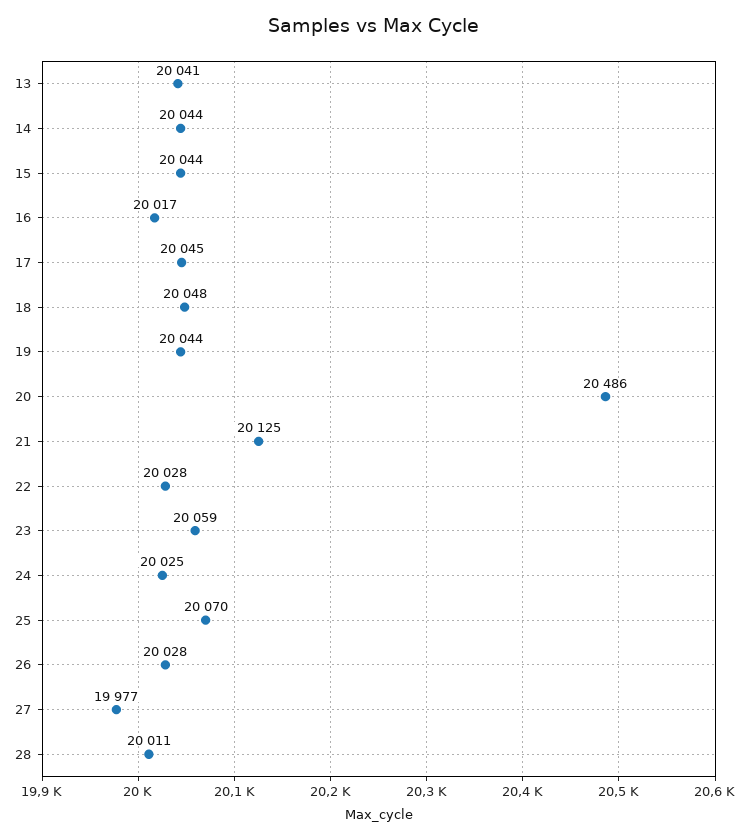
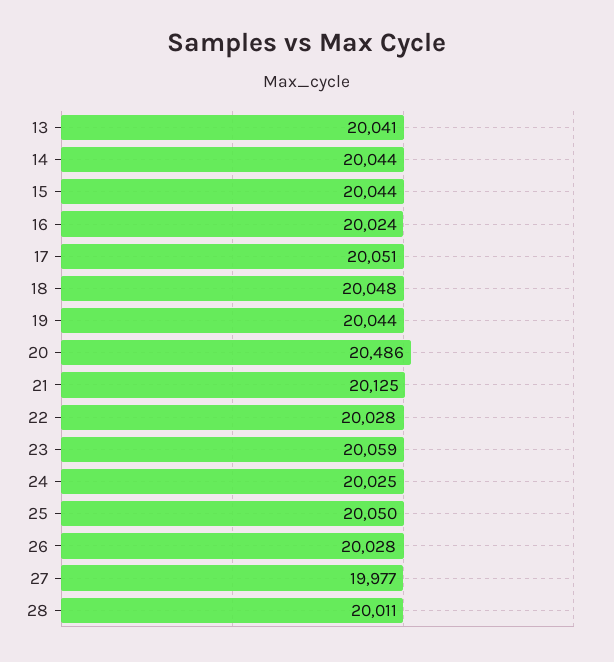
  {
    "13": 20041,
    "14": 20044,
    "15": 20044,
-   "16": 20017,
+   "16": 20024,
-   "17": 20045,
+   "17": 20051,
    "18": 20048,
    "19": 20044,
    "20": 20486,
    "21": 20125,
    "22": 20028,
    "23": 20059,
    "24": 20025,
-   "25": 20070,
+   "25": 20050,
    "26": 20028,
    "27": 19977,
    "28": 20011
  }

